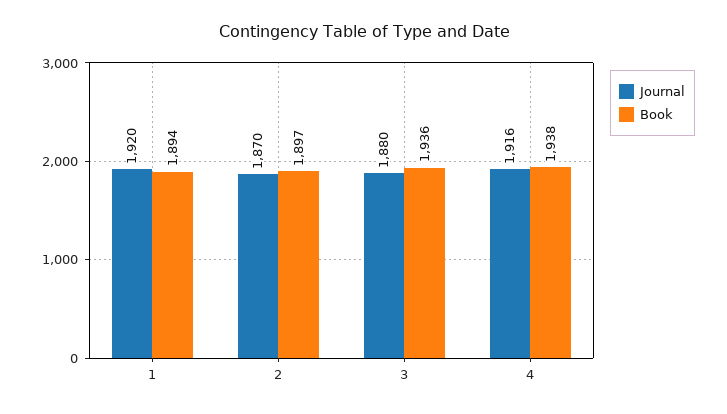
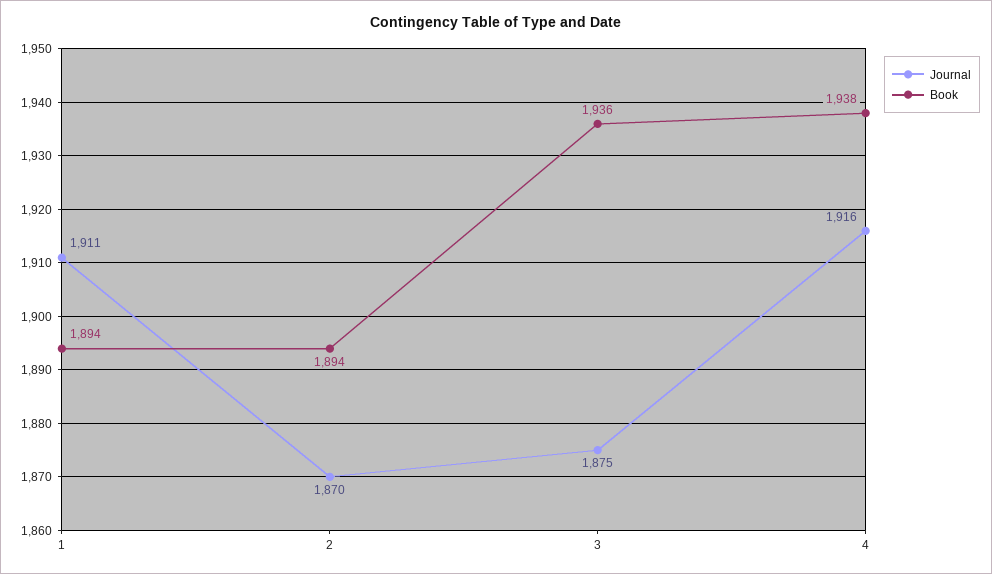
  {
    "Journal": {
-     "1": 1920,
+     "1": 1911,
      "2": 1870,
-     "3": 1880,
+     "3": 1875,
      "4": 1916
    },
    "Book": {
      "1": 1894,
-     "2": 1897,
+     "2": 1894,
      "3": 1936,
      "4": 1938
    }
  }

